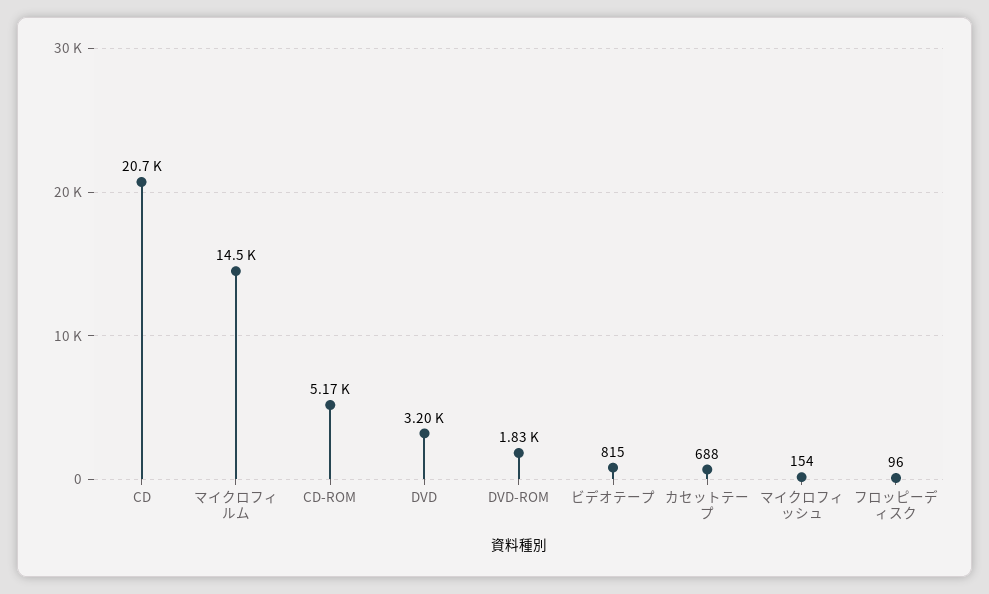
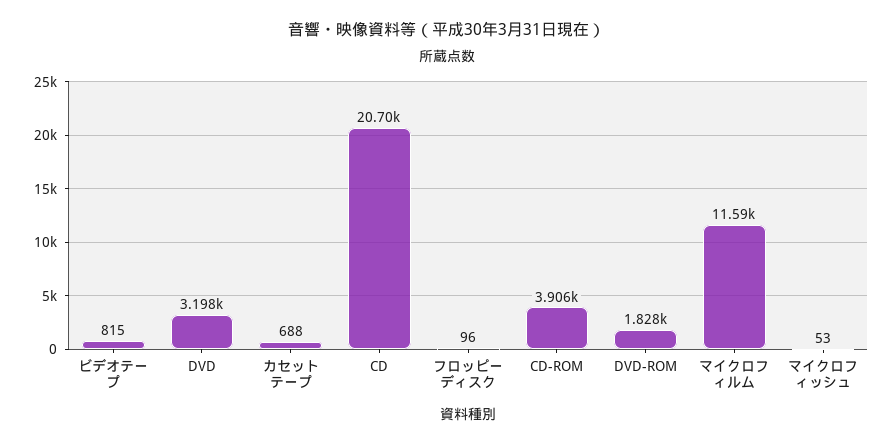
  {
    "CD": 20700,
-   "マイクロフィルム": 14500,
+   "マイクロフィルム": 11590,
-   "CD-ROM": 5170,
+   "CD-ROM": 3906,
    "DVD": 3198,
    "DVD-ROM": 1828,
    "ビデオテープ": 815,
    "カセットテープ": 688,
-   "マイクロフィッシュ": 154,
+   "マイクロフィッシュ": 53,
    "フロッピーディスク": 96
  }

